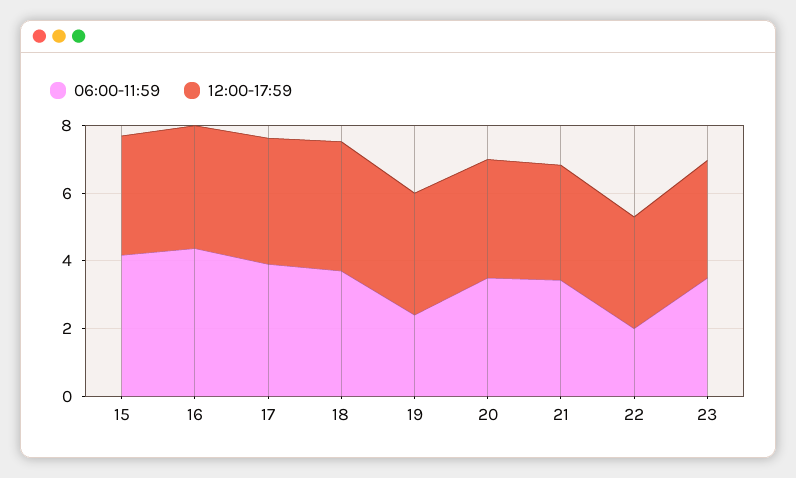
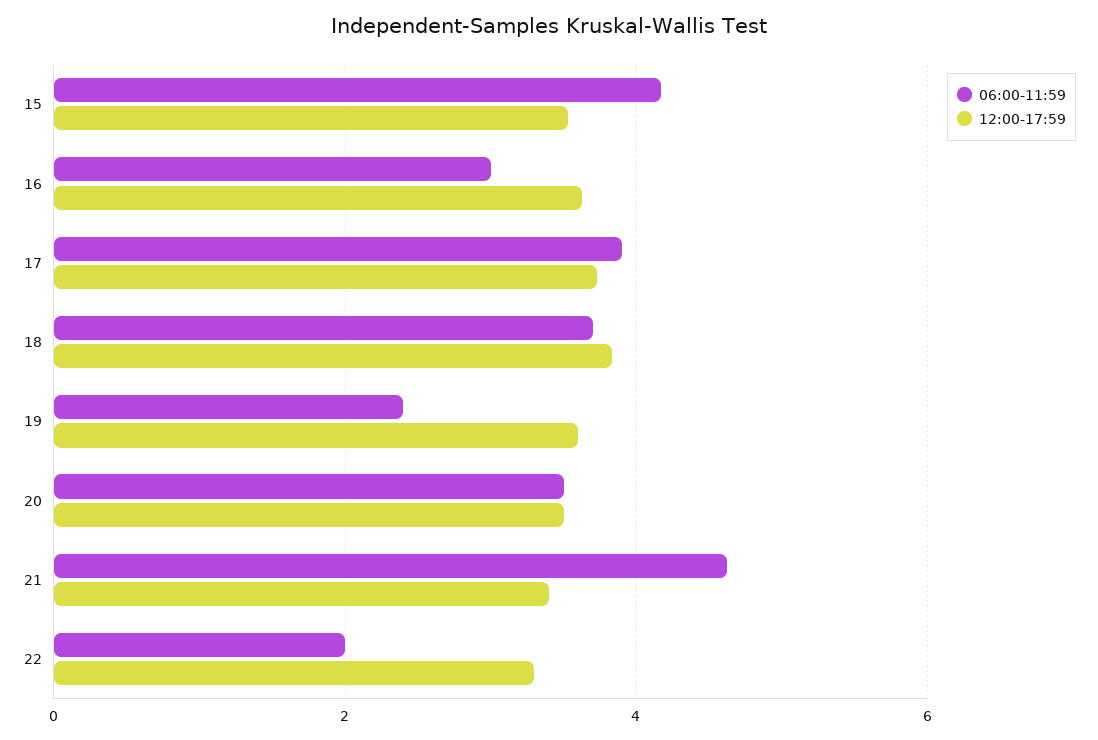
  {
    "06:00-11:59": {
      "15": 4.2,
-     "16": 4.5,
+     "16": 3,
      "17": 4,
      "18": 3.8,
      "19": 2.4,
      "20": 3.6,
-     "21": 3.5,
+     "21": 4.6,
-     "22": 2,
+     "22": 2
-     "23": 3.5
    },
    "12:00-17:59": {
      "15": 3.6,
      "16": 3.6,
      "17": 3.8,
      "18": 3.8,
      "19": 3.6,
      "20": 3.6,
      "21": 3.4,
-     "22": 3.4,
+     "22": 3.4
-     "23": 3.5
    }
  }

